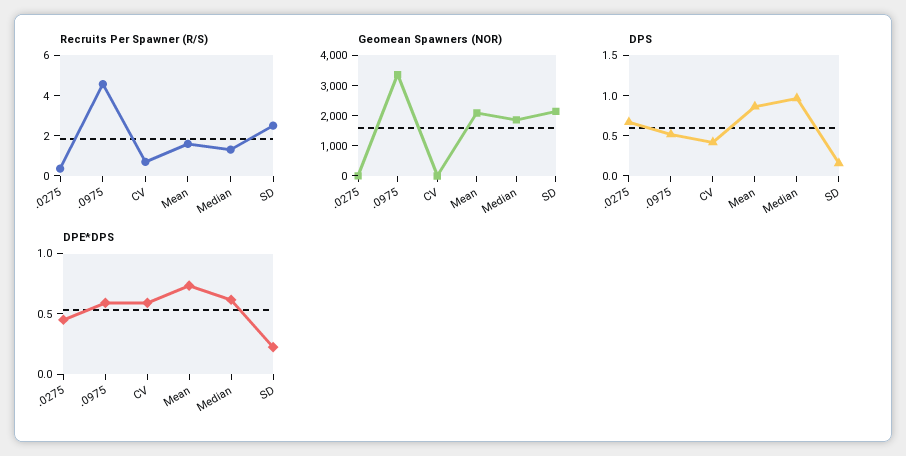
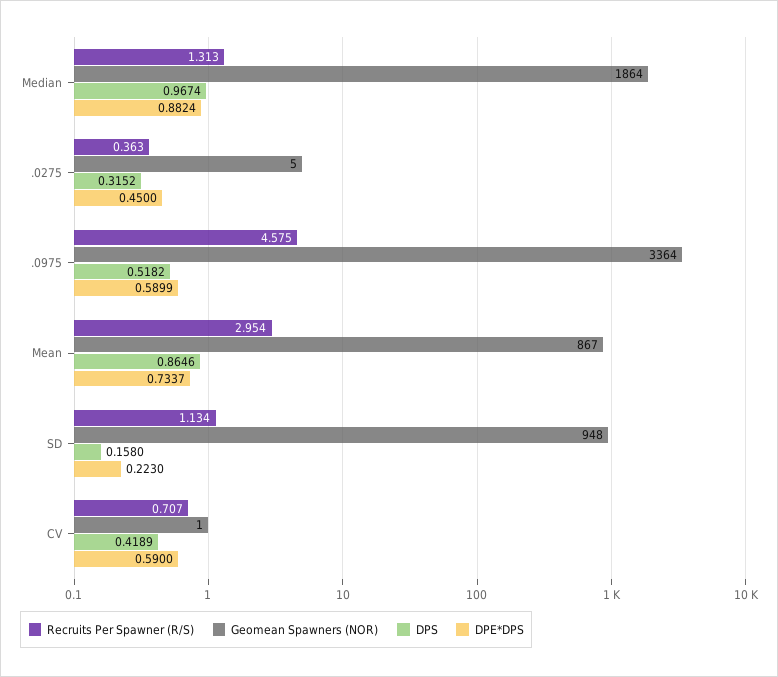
  {
    "Recruits Per Spawner (R/S)": {
      ".0275": 0.363,
      ".0975": 4.575,
      "CV": 0.707,
-     "Mean": 1.5,
+     "Mean": 2.954,
      "Median": 1.313,
-     "SD": 2.5
+     "SD": 1.134
    },
    "Geomean Spawners (NOR)": {
      ".0275": 5,
      ".0975": 3364,
      "CV": 1,
-     "Mean": 2000,
+     "Mean": 867,
      "Median": 1864,
-     "SD": 2000
+     "SD": 948
    },
    "DPS": {
-     ".0275": 0.7,
+     ".0275": 0.3152,
      ".0975": 0.5182,
      "CV": 0.4189,
      "Mean": 0.8646,
      "Median": 0.9674,
      "SD": 0.158
    },
    "DPE*DPS": {
      ".0275": 0.45,
      ".0975": 0.5899,
      "CV": 0.59,
      "Mean": 0.7337,
-     "Median": 0.6,
+     "Median": 0.8824,
      "SD": 0.223
    }
  }

